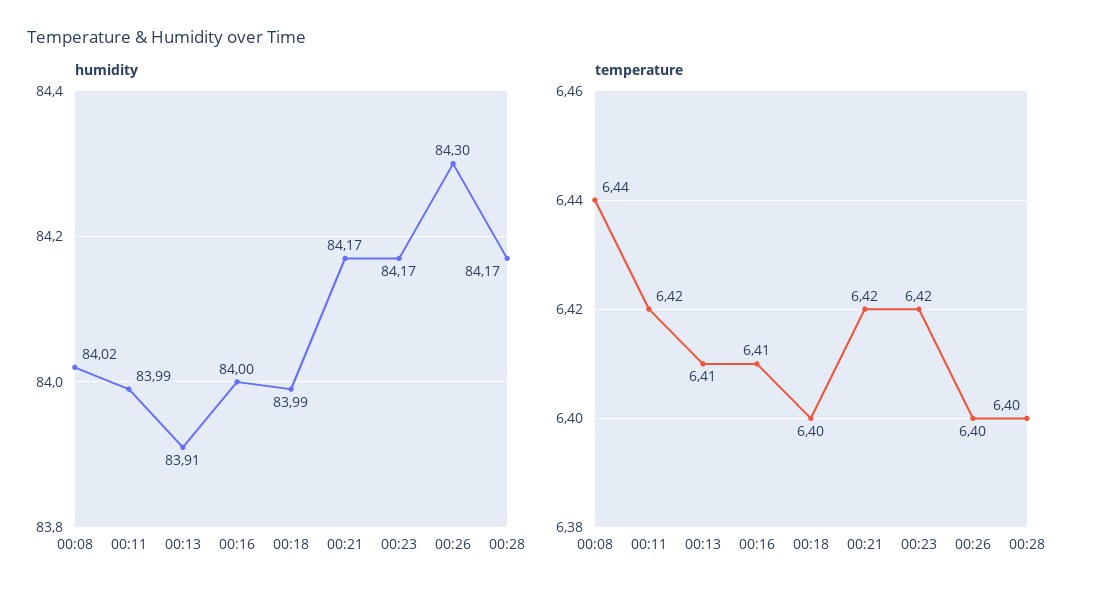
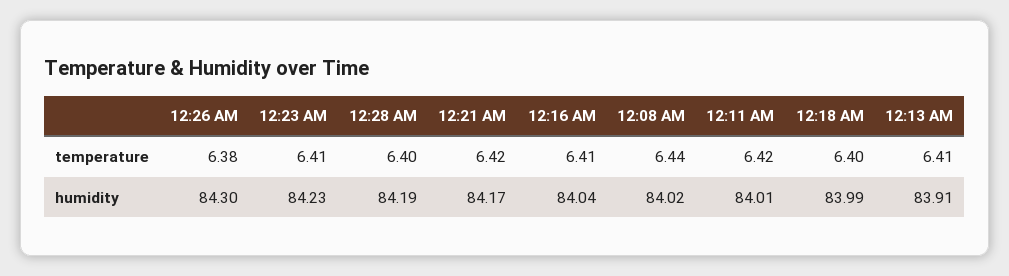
  {
    "humidity": {
      "00:08": 84.02,
-     "00:11": 83.99,
+     "00:11": 84.01,
      "00:13": 83.91,
-     "00:16": 84,
+     "00:16": 84.04,
      "00:18": 83.99,
      "00:21": 84.17,
-     "00:23": 84.17,
+     "00:23": 84.23,
      "00:26": 84.3,
-     "00:28": 84.17
+     "00:28": 84.19
    },
    "temperature": {
      "00:08": 6.44,
      "00:11": 6.42,
      "00:13": 6.41,
      "00:16": 6.41,
      "00:18": 6.4,
      "00:21": 6.42,
-     "00:23": 6.42,
+     "00:23": 6.41,
-     "00:26": 6.4,
+     "00:26": 6.38,
      "00:28": 6.4
    }
  }

